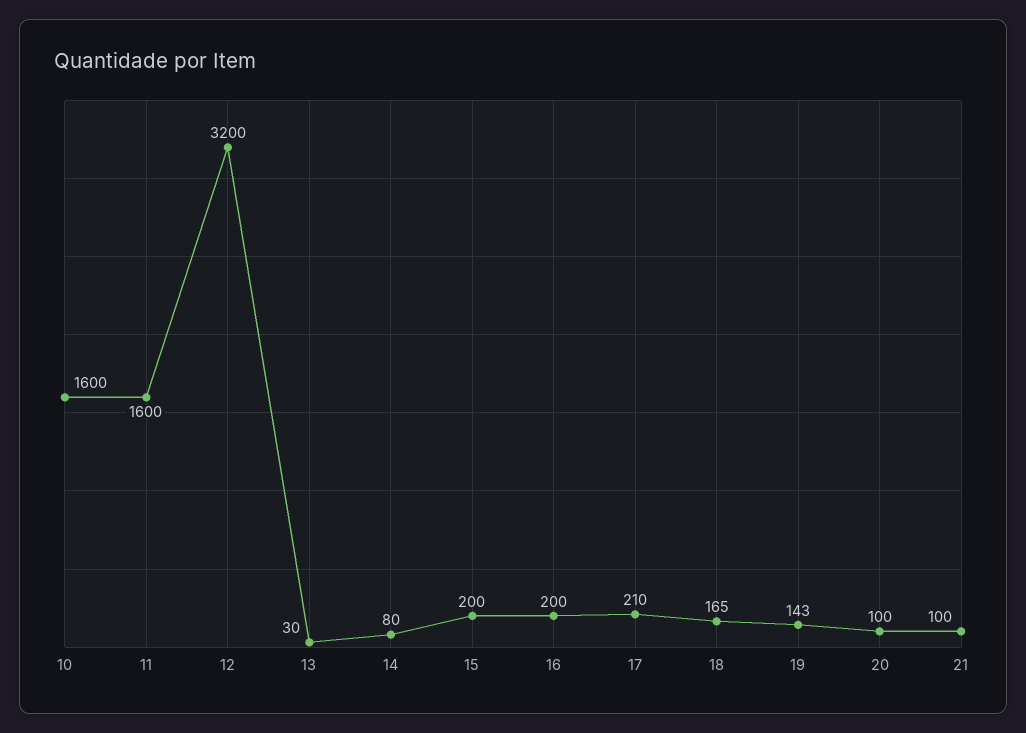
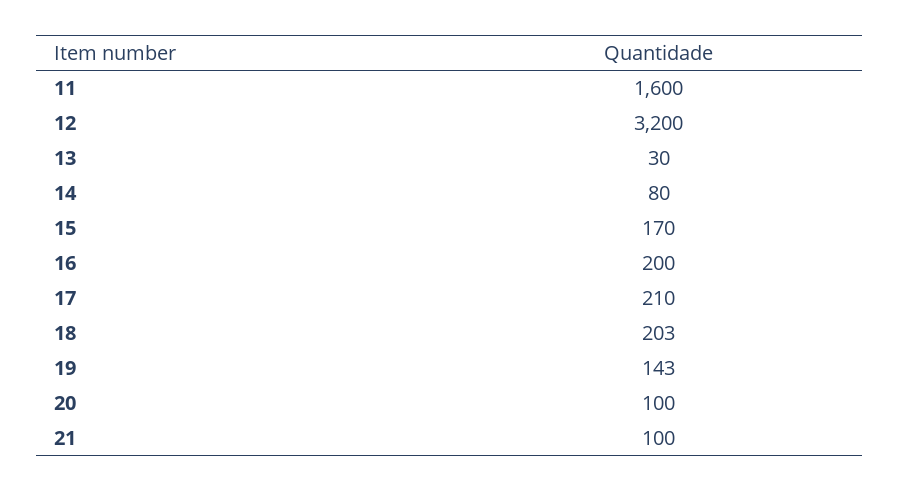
  {
-   "10": 1600,
    "11": 1600,
    "12": 3200,
    "13": 30,
    "14": 80,
-   "15": 200,
+   "15": 170,
    "16": 200,
    "17": 210,
-   "18": 165,
+   "18": 203,
    "19": 143,
    "20": 100,
    "21": 100
  }

